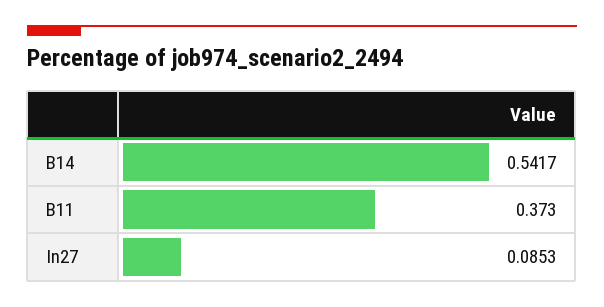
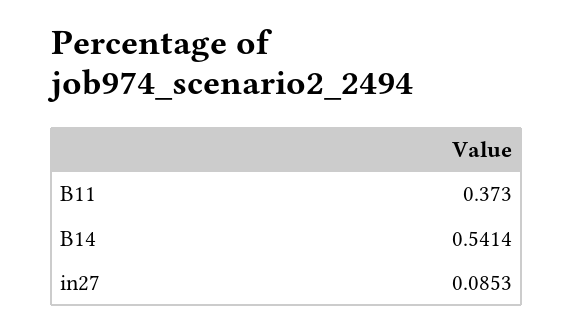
  {
-   "B14": 0.5417,
+   "B14": 0.5414,
    "B11": 0.373,
    "In27": 0.0853
  }

